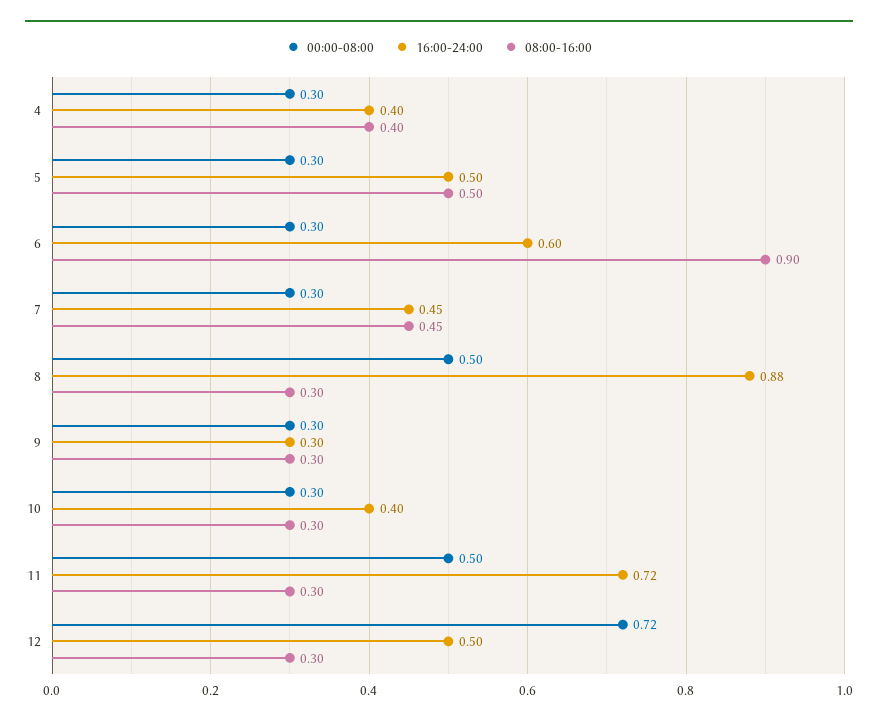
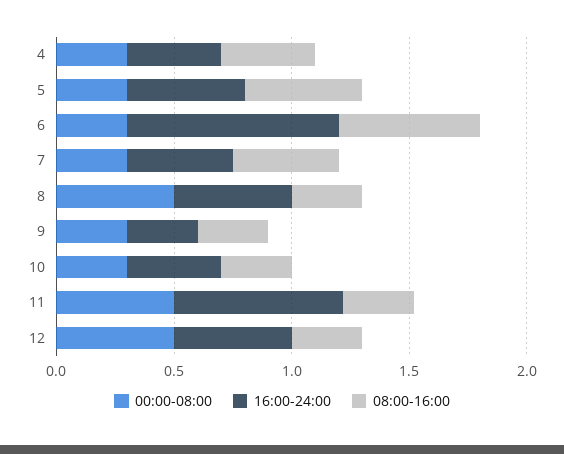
  {
    "00:00-08:00": {
      "4": 0.3,
      "5": 0.3,
      "6": 0.3,
      "7": 0.3,
      "8": 0.5,
      "9": 0.3,
      "10": 0.3,
      "11": 0.5,
-     "12": 0.72
+     "12": 0.5
    },
    "16:00-24:00": {
      "4": 0.4,
      "5": 0.5,
-     "6": 0.6,
+     "6": 0.9,
      "7": 0.45,
-     "8": 0.88,
+     "8": 0.5,
      "9": 0.3,
      "10": 0.4,
      "11": 0.72,
      "12": 0.5
    },
    "08:00-16:00": {
      "4": 0.4,
      "5": 0.5,
-     "6": 0.9,
+     "6": 0.6,
      "7": 0.45,
      "8": 0.3,
      "9": 0.3,
      "10": 0.3,
      "11": 0.3,
      "12": 0.3
    }
  }

